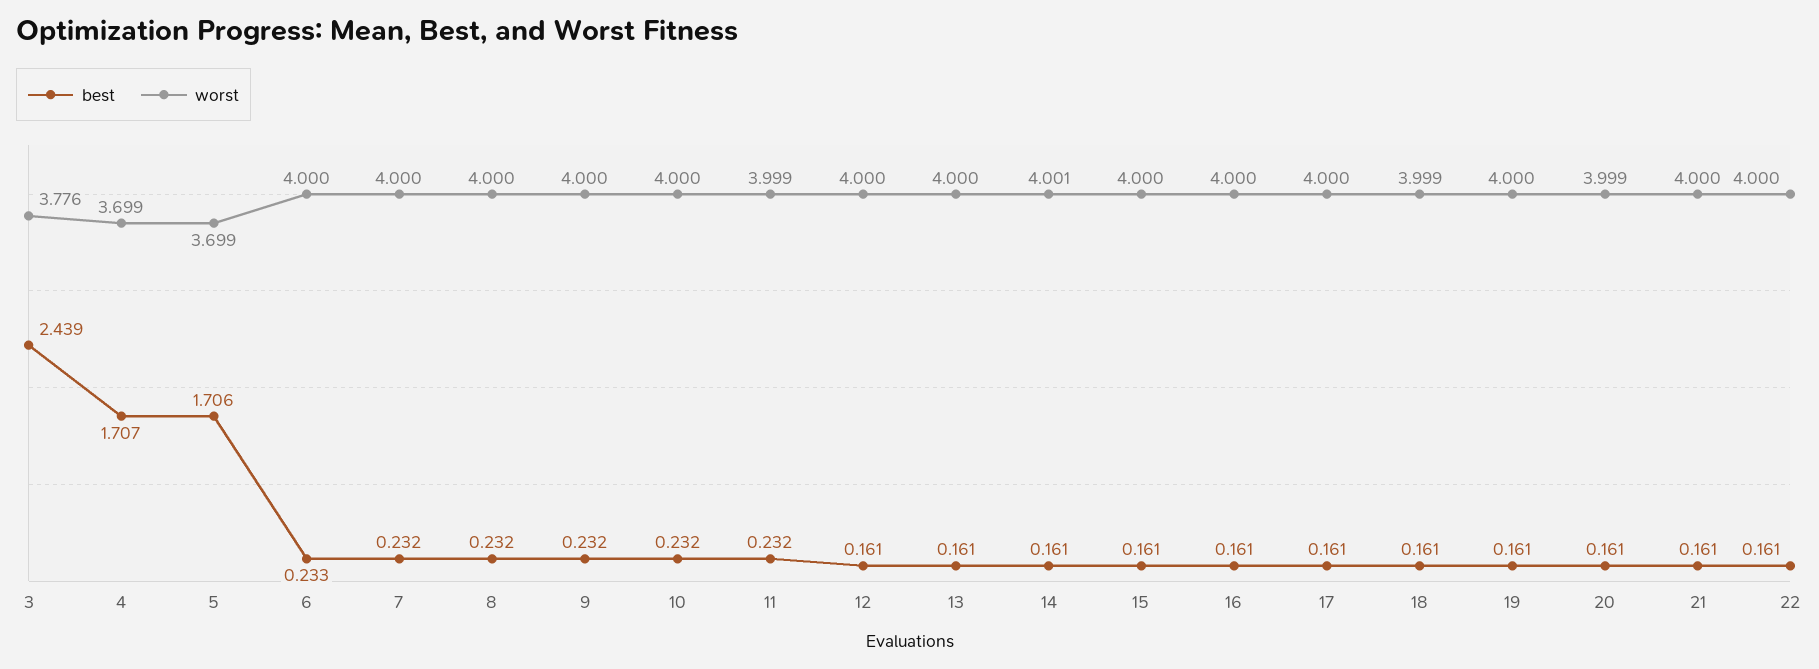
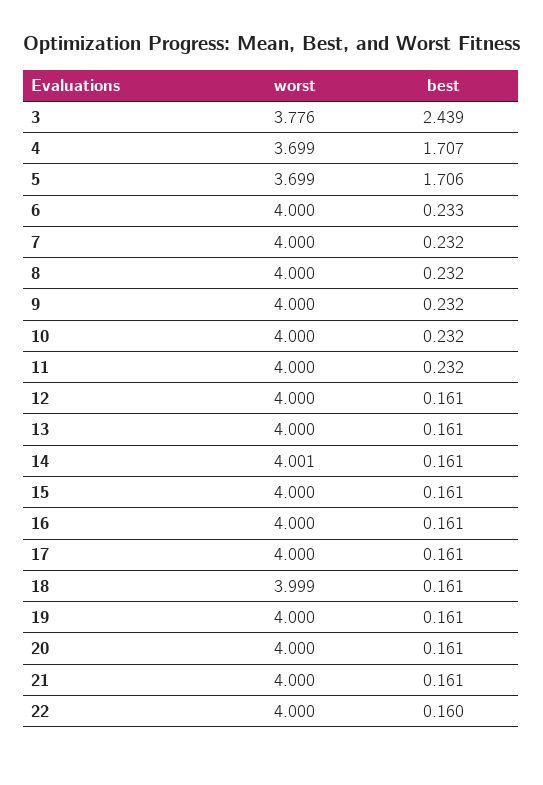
  {
    "best": {
      "3": 2.439,
      "4": 1.707,
      "5": 1.706,
      "6": 0.233,
      "7": 0.232,
      "8": 0.232,
      "9": 0.232,
      "10": 0.232,
      "11": 0.232,
      "12": 0.161,
      "13": 0.161,
      "14": 0.161,
      "15": 0.161,
      "16": 0.161,
      "17": 0.161,
      "18": 0.161,
      "19": 0.161,
      "20": 0.161,
      "21": 0.161,
-     "22": 0.161
+     "22": 0.16
    },
    "worst": {
      "3": 3.776,
      "4": 3.699,
      "5": 3.699,
      "6": 4,
      "7": 4,
      "8": 4,
      "9": 4,
      "10": 4,
-     "11": 3.999,
+     "11": 4,
      "12": 4,
      "13": 4,
      "14": 4.001,
      "15": 4,
      "16": 4,
      "17": 4,
      "18": 3.999,
      "19": 4,
-     "20": 3.999,
+     "20": 4,
      "21": 4,
      "22": 4
    }
  }

